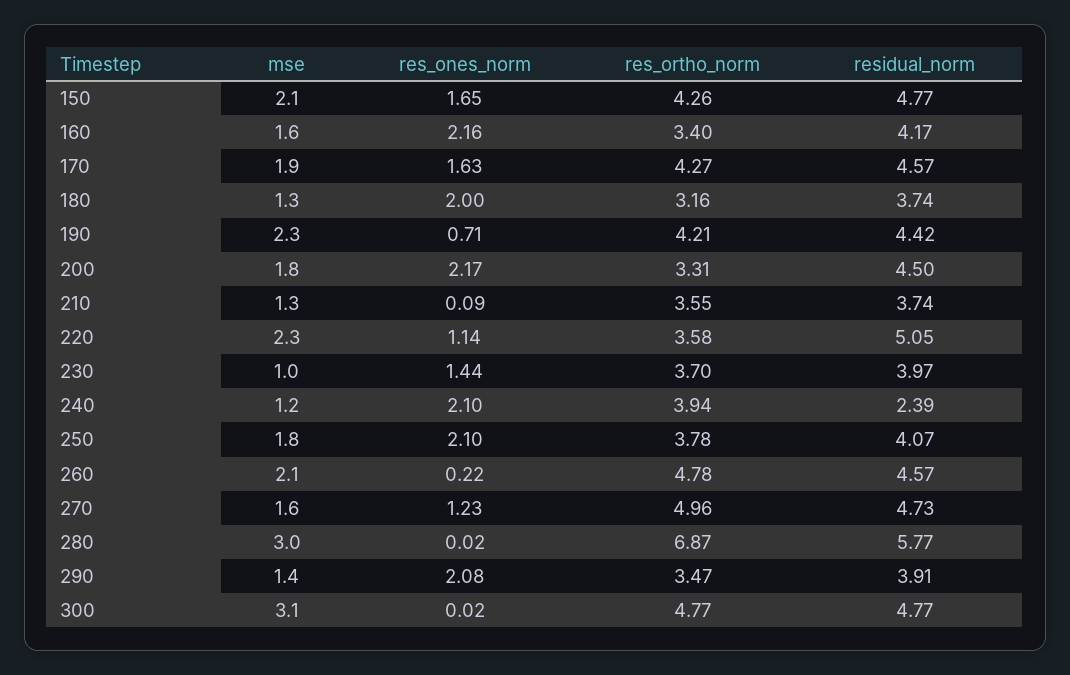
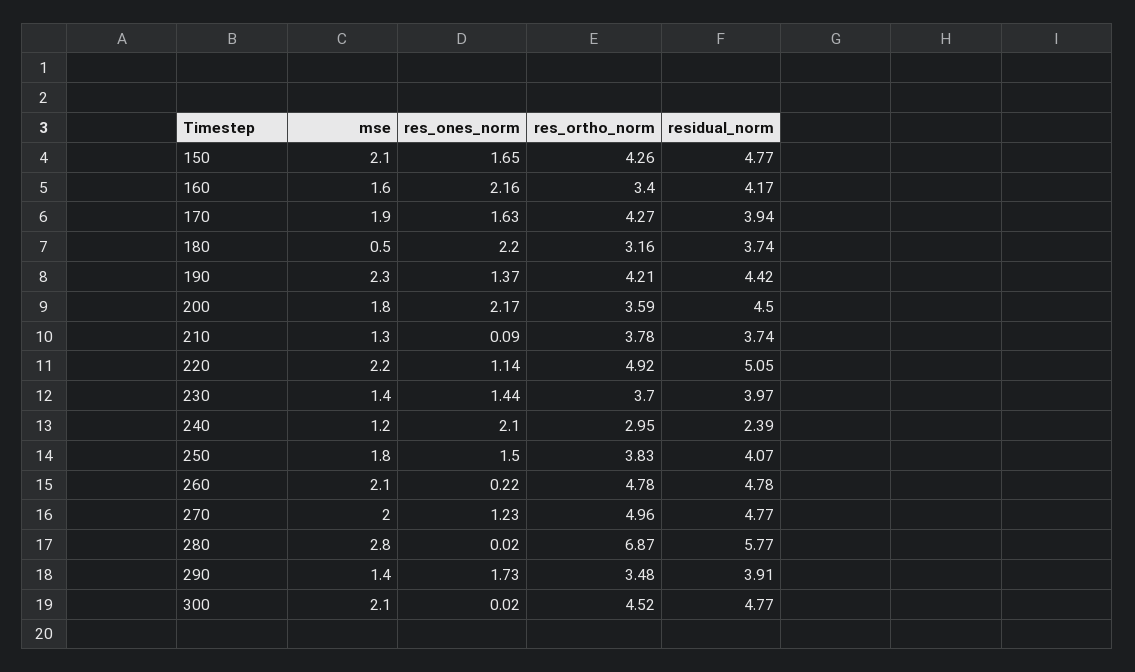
  {
    "mse": {
      "150": 2.1,
      "160": 1.6,
      "170": 1.9,
-     "180": 1.3,
+     "180": 0.5,
      "190": 2.3,
      "200": 1.8,
      "210": 1.3,
-     "220": 2.3,
+     "220": 2.2,
-     "230": 1,
+     "230": 1.4,
      "240": 1.2,
      "250": 1.8,
      "260": 2.1,
-     "270": 1.6,
+     "270": 2,
-     "280": 3,
+     "280": 2.8,
      "290": 1.4,
-     "300": 3.1
+     "300": 2.1
    },
    "res_ones_norm": {
      "150": 1.65,
      "160": 2.16,
      "170": 1.63,
-     "180": 2,
+     "180": 2.2,
-     "190": 0.71,
+     "190": 1.37,
      "200": 2.17,
      "210": 0.09,
      "220": 1.14,
      "230": 1.44,
      "240": 2.1,
-     "250": 2.1,
+     "250": 1.5,
      "260": 0.22,
      "270": 1.23,
      "280": 0.02,
-     "290": 2.08,
+     "290": 1.73,
      "300": 0.02
    },
    "res_ortho_norm": {
      "150": 4.26,
      "160": 3.4,
      "170": 4.27,
      "180": 3.16,
      "190": 4.21,
-     "200": 3.31,
+     "200": 3.59,
-     "210": 3.55,
+     "210": 3.78,
-     "220": 3.58,
+     "220": 4.92,
      "230": 3.7,
-     "240": 3.94,
+     "240": 2.95,
-     "250": 3.78,
+     "250": 3.83,
      "260": 4.78,
      "270": 4.96,
      "280": 6.87,
-     "290": 3.47,
+     "290": 3.48,
-     "300": 4.77
+     "300": 4.52
    },
    "residual_norm": {
      "150": 4.77,
      "160": 4.17,
-     "170": 4.57,
+     "170": 3.94,
      "180": 3.74,
      "190": 4.42,
      "200": 4.5,
      "210": 3.74,
      "220": 5.05,
      "230": 3.97,
      "240": 2.39,
      "250": 4.07,
-     "260": 4.57,
+     "260": 4.78,
-     "270": 4.73,
+     "270": 4.77,
      "280": 5.77,
      "290": 3.91,
      "300": 4.77
    }
  }

